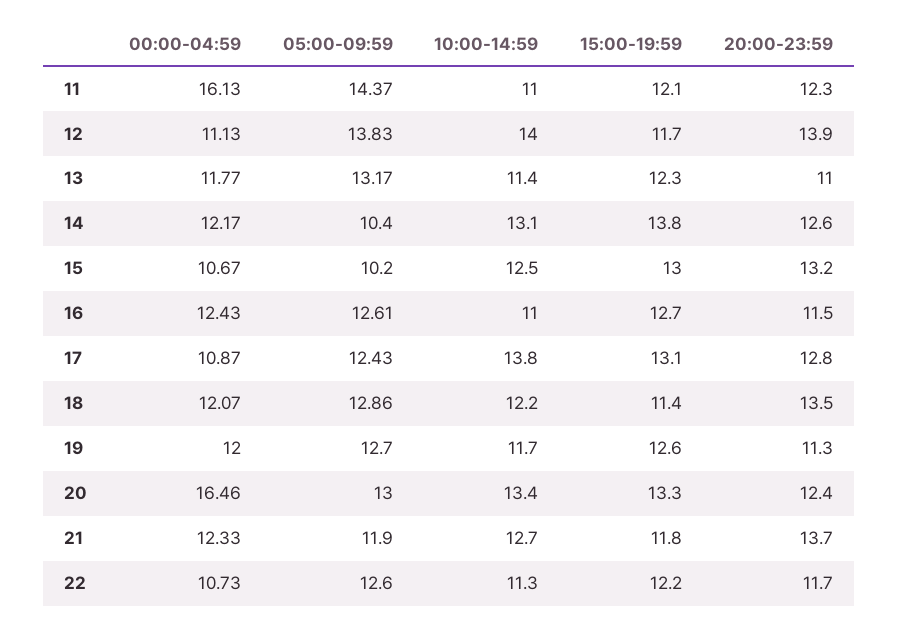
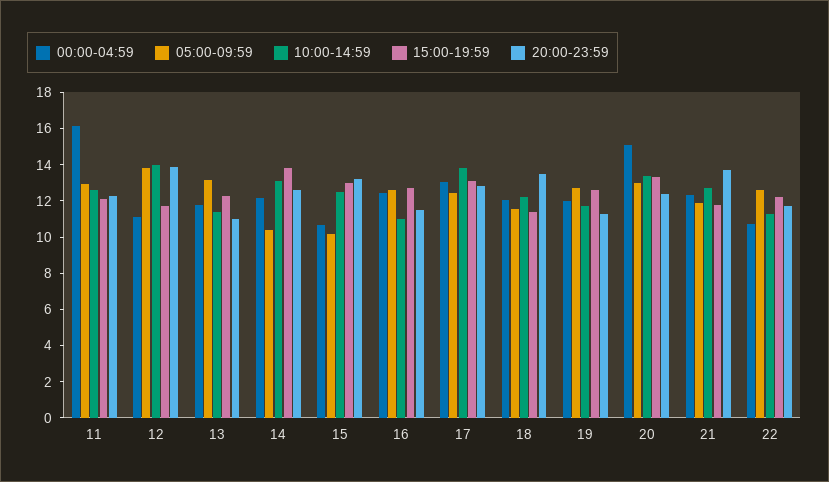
  {
    "00:00-04:59": {
      "11": 16.13,
      "12": 11.13,
      "13": 11.77,
      "14": 12.17,
      "15": 10.67,
      "16": 12.43,
-     "17": 10.87,
+     "17": 13,
      "18": 12.07,
      "19": 12,
-     "20": 16.46,
+     "20": 15,
      "21": 12.33,
      "22": 10.73
    },
    "05:00-09:59": {
-     "11": 14.37,
+     "11": 13,
      "12": 13.83,
      "13": 13.17,
      "14": 10.4,
      "15": 10.2,
      "16": 12.61,
      "17": 12.43,
-     "18": 12.86,
+     "18": 11.5,
      "19": 12.7,
      "20": 13,
      "21": 11.9,
      "22": 12.6
    },
    "10:00-14:59": {
-     "11": 11,
+     "11": 12.5,
      "12": 14,
      "13": 11.4,
      "14": 13.1,
      "15": 12.5,
      "16": 11,
      "17": 13.8,
      "18": 12.2,
      "19": 11.7,
      "20": 13.4,
      "21": 12.7,
      "22": 11.3
    },
    "15:00-19:59": {
      "11": 12.1,
      "12": 11.7,
      "13": 12.3,
      "14": 13.8,
      "15": 13,
      "16": 12.7,
      "17": 13.1,
      "18": 11.4,
      "19": 12.6,
      "20": 13.3,
      "21": 11.8,
      "22": 12.2
    },
    "20:00-23:59": {
      "11": 12.3,
      "12": 13.9,
      "13": 11,
      "14": 12.6,
      "15": 13.2,
      "16": 11.5,
      "17": 12.8,
      "18": 13.5,
      "19": 11.3,
      "20": 12.4,
      "21": 13.7,
      "22": 11.7
    }
  }

